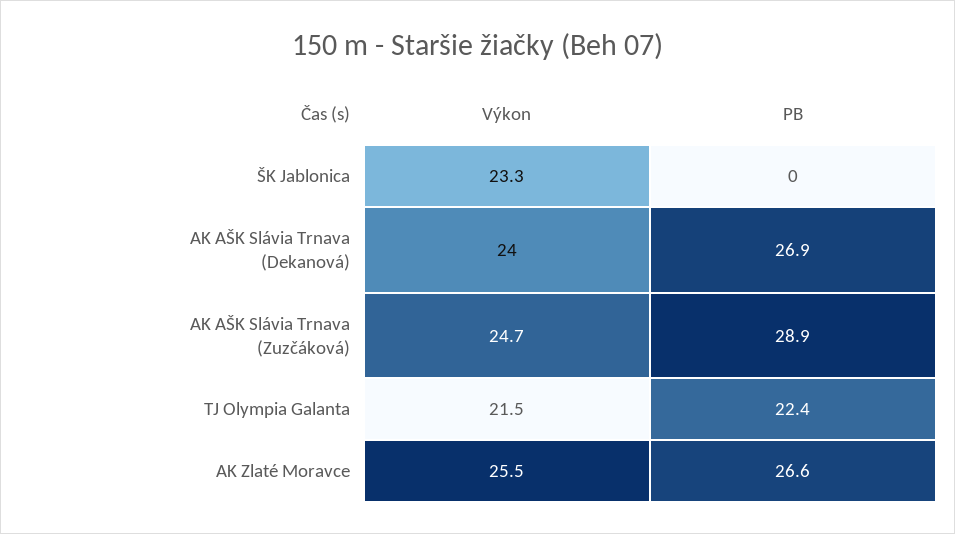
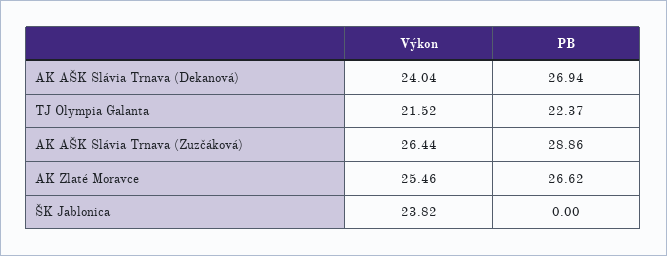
  {
    "Výkon": {
-     "ŠK Jablonica": 23.3,
+     "ŠK Jablonica": 23.82,
      "AK AŠK Slávia Trnava (Dekanová)": 24.04,
-     "AK AŠK Slávia Trnava (Zuzčáková)": 24.7,
+     "AK AŠK Slávia Trnava (Zuzčáková)": 26.44,
      "TJ Olympia Galanta": 21.52,
      "AK Zlaté Moravce": 25.46
    },
    "PB": {
      "ŠK Jablonica": 0,
      "AK AŠK Slávia Trnava (Dekanová)": 26.94,
      "AK AŠK Slávia Trnava (Zuzčáková)": 28.86,
      "TJ Olympia Galanta": 22.37,
      "AK Zlaté Moravce": 26.62
    }
  }

